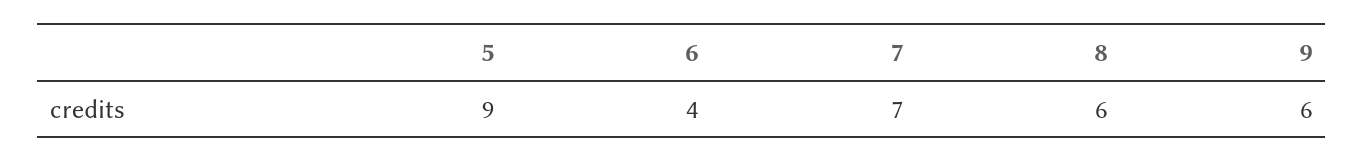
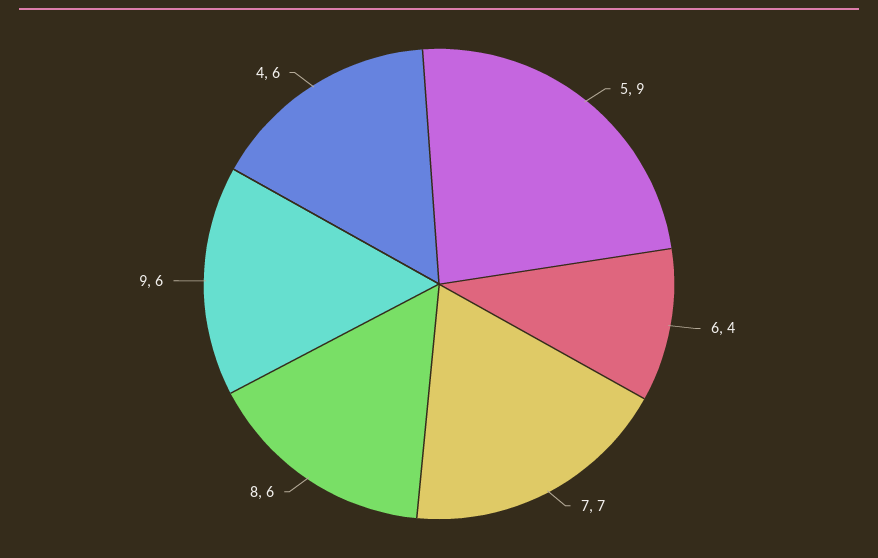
  {
    "5": 9,
    "6": 4,
    "7": 7,
    "8": 6,
-   "9": 6
+   "9": 6,
+   "4": 6
  }

